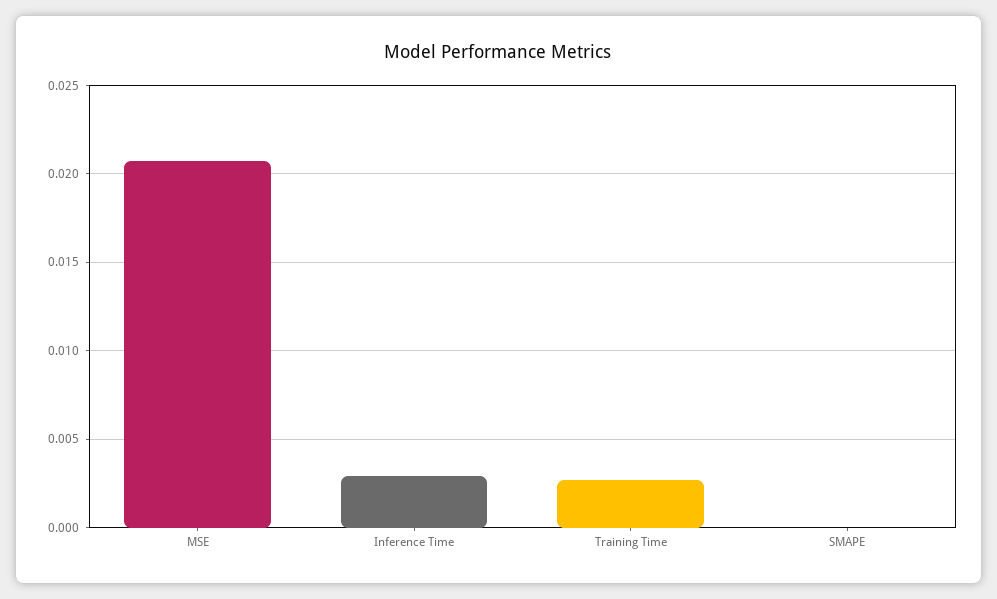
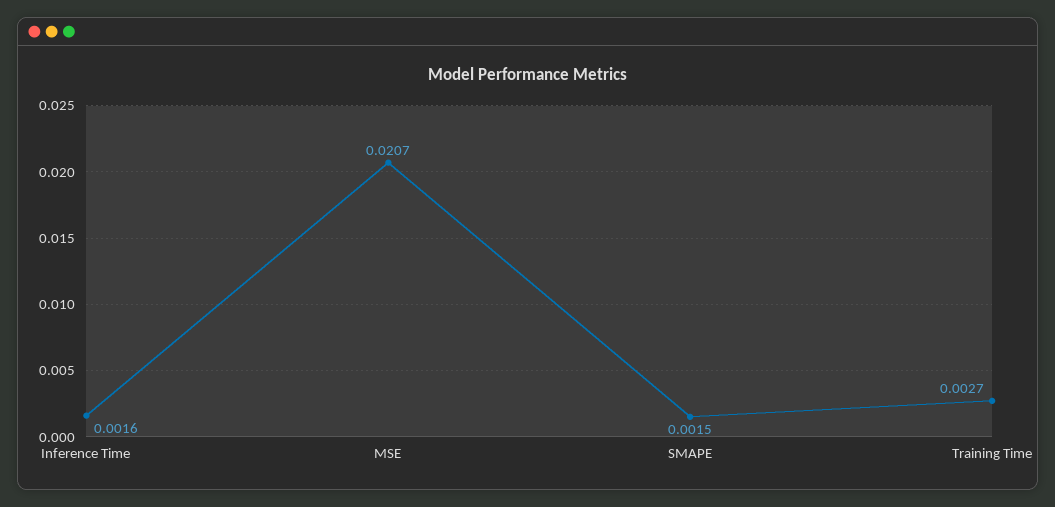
  {
    "MSE": 0.0207,
-   "Inference Time": 0.003,
+   "Inference Time": 0.0016,
    "Training Time": 0.0027,
-   "SMAPE": 0
+   "SMAPE": 0.0015
  }

